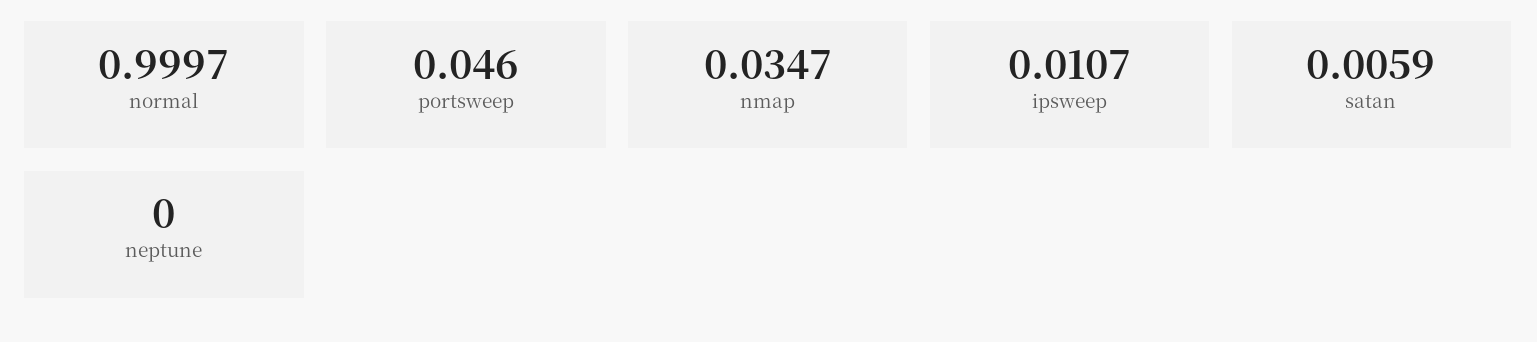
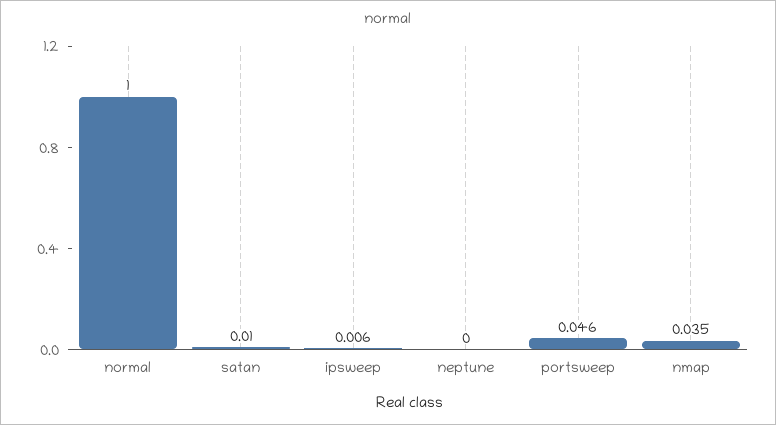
  {
    "normal": 0.9997,
    "portsweep": 0.046,
    "nmap": 0.0347,
-   "ipsweep": 0.0107,
+   "ipsweep": 0.006,
-   "satan": 0.0059,
+   "satan": 0.01,
    "neptune": 0
  }

